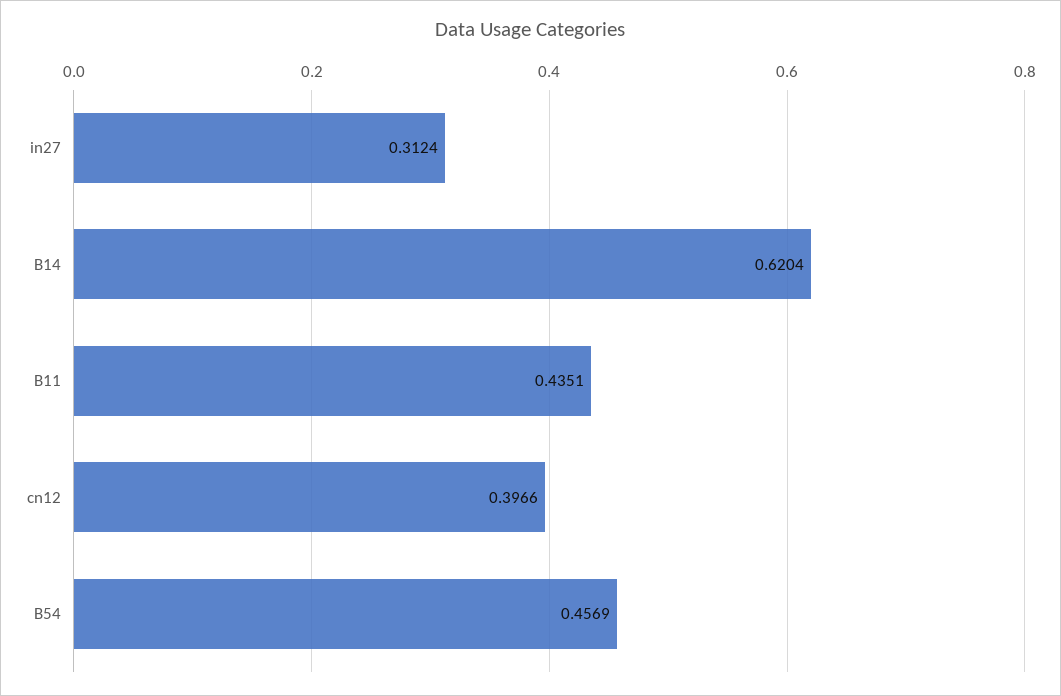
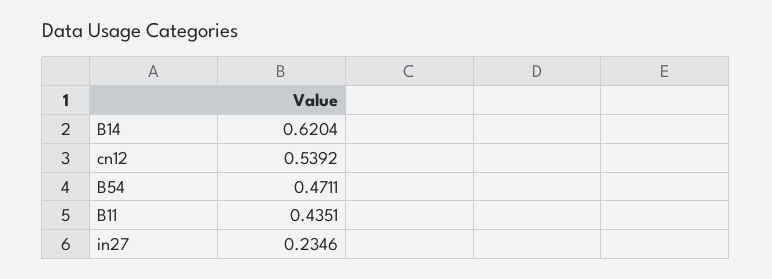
  {
-   "in27": 0.3124,
+   "in27": 0.2346,
    "B14": 0.6204,
    "B11": 0.4351,
-   "cn12": 0.3966,
+   "cn12": 0.5392,
-   "B54": 0.4569
+   "B54": 0.4711
  }

